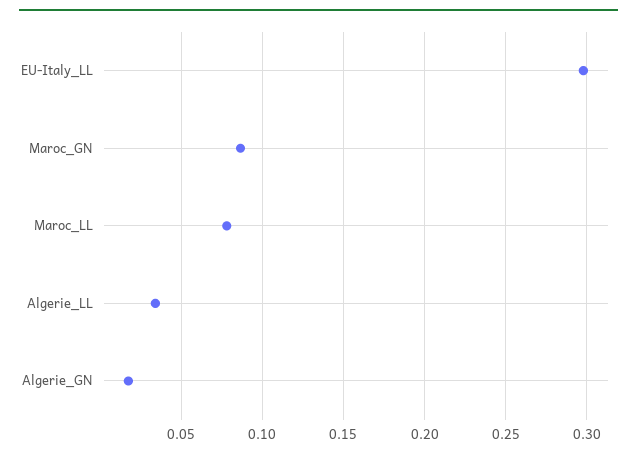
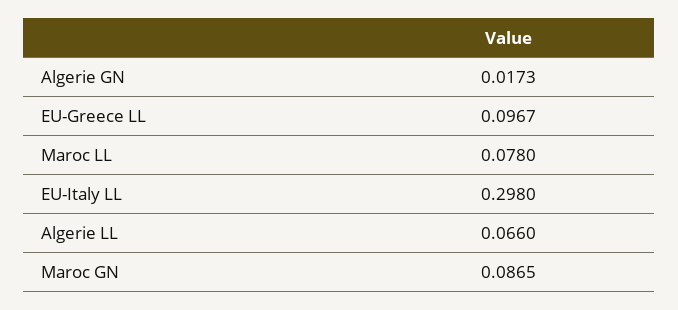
  {
    "EU-Italy_LL": 0.298,
    "Maroc_GN": 0.0865,
    "Maroc_LL": 0.078,
-   "Algerie_LL": 0.035,
+   "Algerie_LL": 0.066,
-   "Algerie_GN": 0.0173
+   "Algerie_GN": 0.0173,
+   "EU-Greece LL": 0.0967
  }

